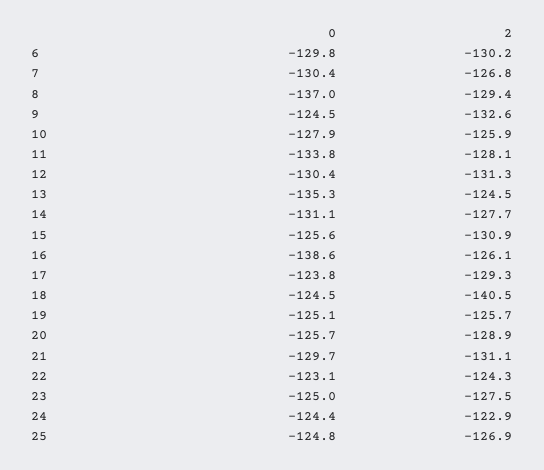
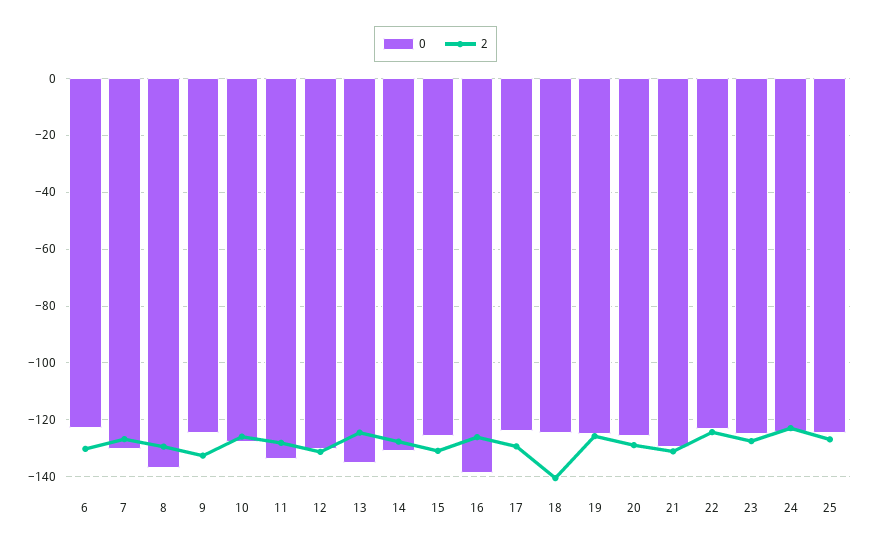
  {
    "0": {
-     "6": -129.8,
+     "6": -122.5,
      "7": -130.4,
      "8": -137,
      "9": -124.5,
      "10": -127.9,
      "11": -133.8,
      "12": -130.4,
      "13": -135.3,
      "14": -131.1,
      "15": -125.6,
      "16": -138.6,
      "17": -123.8,
      "18": -124.5,
      "19": -125.1,
      "20": -125.7,
      "21": -129.7,
      "22": -123.1,
      "23": -125,
      "24": -124.4,
      "25": -124.8
    },
    "2": {
      "6": -130.2,
      "7": -126.8,
      "8": -129.4,
      "9": -132.6,
      "10": -125.9,
      "11": -128.1,
      "12": -131.3,
      "13": -124.5,
      "14": -127.7,
      "15": -130.9,
      "16": -126.1,
      "17": -129.3,
      "18": -140.5,
      "19": -125.7,
      "20": -128.9,
      "21": -131.1,
      "22": -124.3,
      "23": -127.5,
      "24": -122.9,
      "25": -126.9
    }
  }

